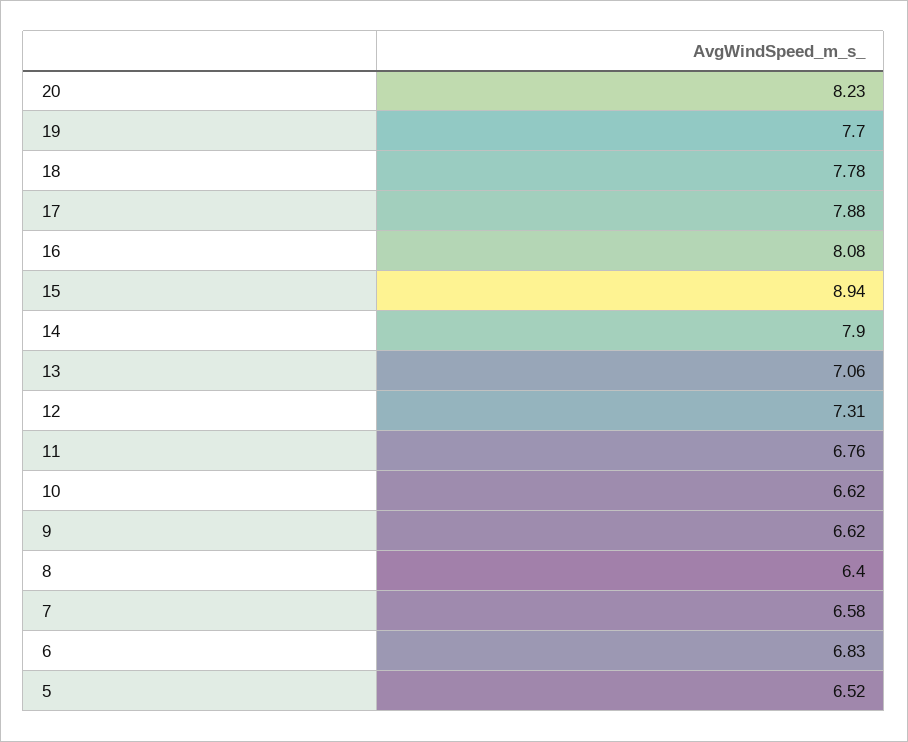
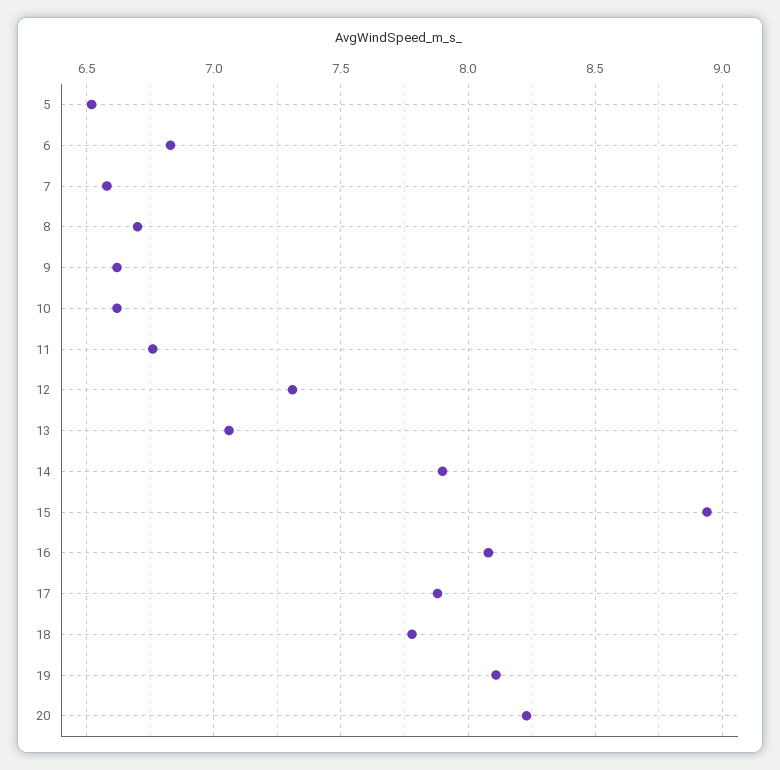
  {
    "20": 8.23,
-   "19": 7.7,
+   "19": 8.1,
    "18": 7.78,
    "17": 7.88,
    "16": 8.08,
    "15": 8.94,
    "14": 7.9,
    "13": 7.06,
    "12": 7.31,
    "11": 6.76,
    "10": 6.62,
    "9": 6.62,
-   "8": 6.4,
+   "8": 6.7,
    "7": 6.58,
    "6": 6.83,
    "5": 6.52
  }

